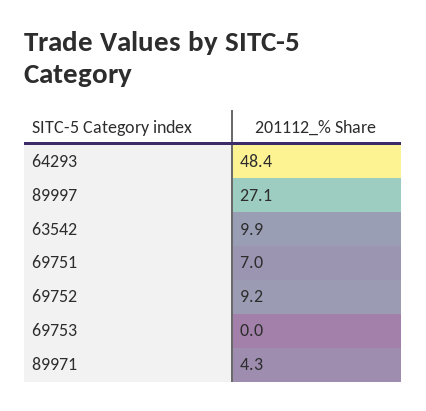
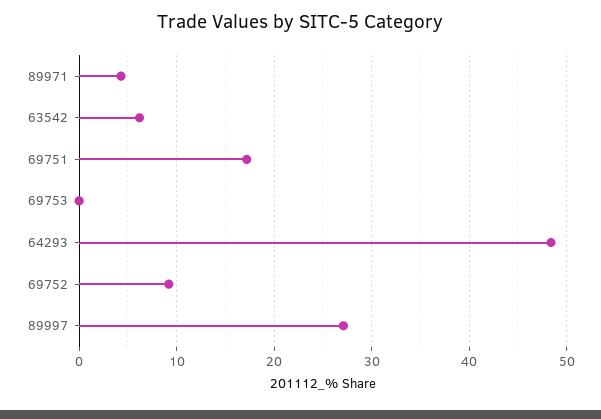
  {
    "64293": 48.4,
    "89997": 27.1,
-   "63542": 9.9,
+   "63542": 6,
-   "69751": 7,
+   "69751": 17,
    "69752": 9.2,
    "69753": 0,
    "89971": 4.3
  }

